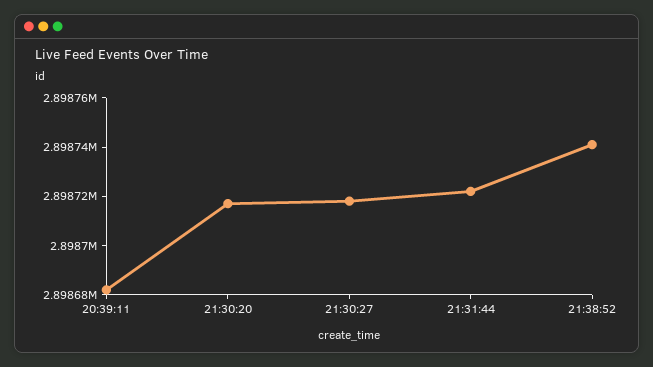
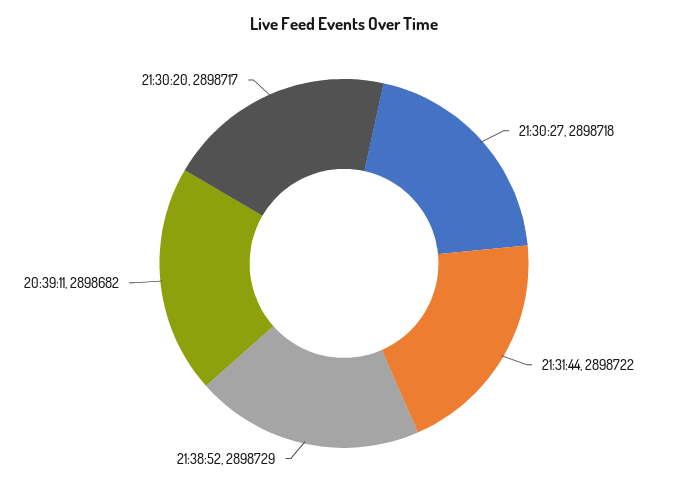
  {
    "20:39:11": 2898682,
    "21:30:20": 2898717,
    "21:30:27": 2898718,
    "21:31:44": 2898722,
-   "21:38:52": 2898740
+   "21:38:52": 2898729
  }

